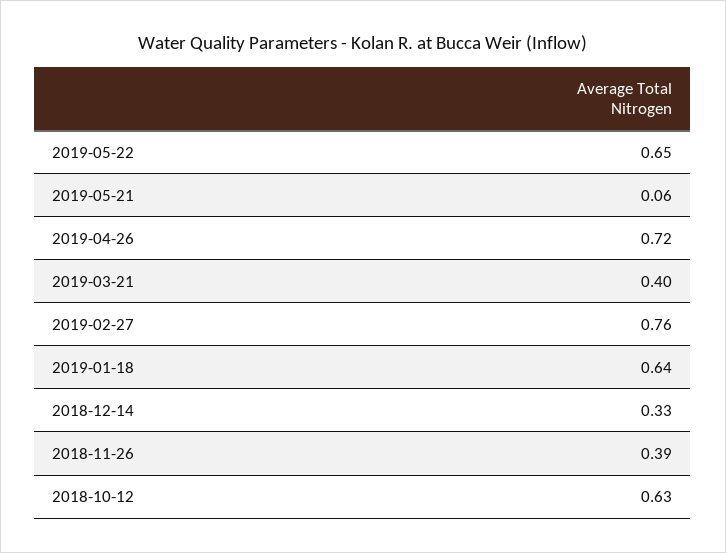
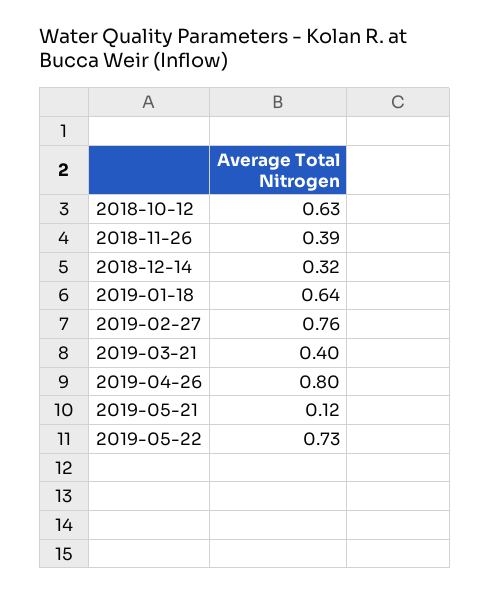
  {
-   "2019-05-22": 0.65,
+   "2019-05-22": 0.73,
-   "2019-05-21": 0.06,
+   "2019-05-21": 0.12,
-   "2019-04-26": 0.72,
+   "2019-04-26": 0.8,
    "2019-03-21": 0.4,
    "2019-02-27": 0.76,
    "2019-01-18": 0.64,
-   "2018-12-14": 0.33,
+   "2018-12-14": 0.32,
    "2018-11-26": 0.39,
    "2018-10-12": 0.63
  }

